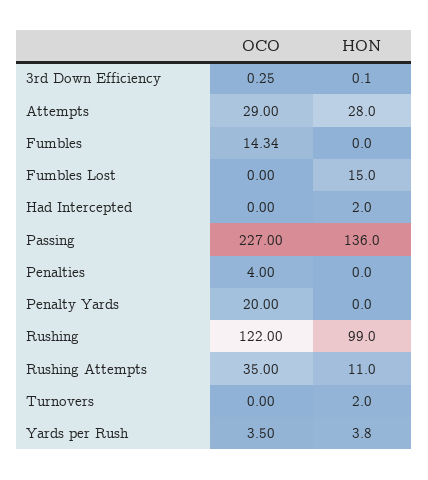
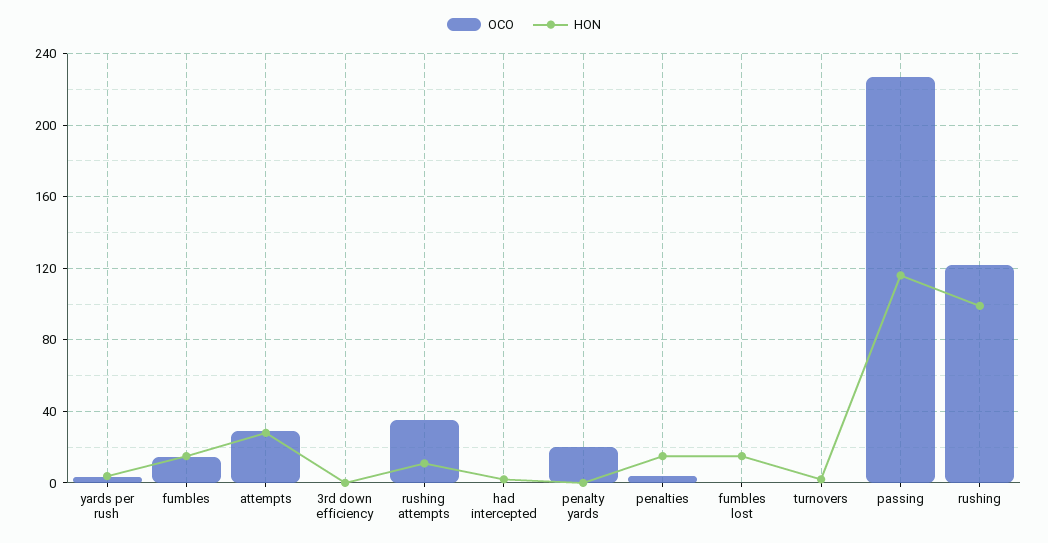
  {
    "OCO": {
      "3rd Down Efficiency": 0.25,
      "Attempts": 29,
      "Fumbles": 14.34,
      "Fumbles Lost": 0,
      "Had Intercepted": 0,
      "Passing": 227,
      "Penalties": 4,
      "Penalty Yards": 20,
      "Rushing": 122,
      "Rushing Attempts": 35,
      "Turnovers": 0,
      "Yards per Rush": 3.5
    },
    "HON": {
      "3rd Down Efficiency": 0.1,
      "Attempts": 28,
-     "Fumbles": 0,
+     "Fumbles": 15,
      "Fumbles Lost": 15,
      "Had Intercepted": 2,
-     "Passing": 136,
+     "Passing": 115,
-     "Penalties": 0,
+     "Penalties": 15,
      "Penalty Yards": 0,
      "Rushing": 99,
      "Rushing Attempts": 11,
      "Turnovers": 2,
      "Yards per Rush": 3.8
    }
  }

